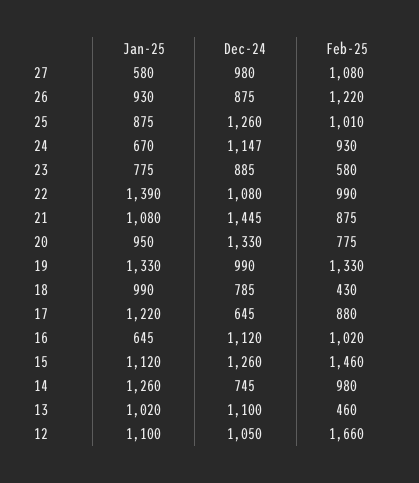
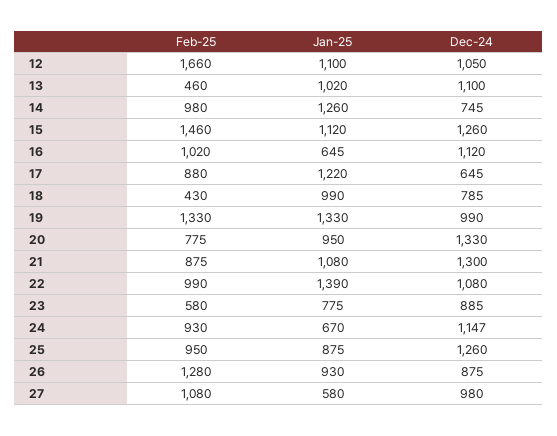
  {
    "Jan-25": {
      "27": 580,
      "26": 930,
      "25": 875,
      "24": 670,
      "23": 775,
      "22": 1390,
      "21": 1080,
      "20": 950,
      "19": 1330,
      "18": 990,
      "17": 1220,
      "16": 645,
      "15": 1120,
      "14": 1260,
      "13": 1020,
      "12": 1100
    },
    "Dec-24": {
      "27": 980,
      "26": 875,
      "25": 1260,
      "24": 1147,
      "23": 885,
      "22": 1080,
-     "21": 1445,
+     "21": 1300,
      "20": 1330,
      "19": 990,
      "18": 785,
      "17": 645,
      "16": 1120,
      "15": 1260,
      "14": 745,
      "13": 1100,
      "12": 1050
    },
    "Feb-25": {
      "27": 1080,
-     "26": 1220,
+     "26": 1280,
-     "25": 1010,
+     "25": 950,
      "24": 930,
      "23": 580,
      "22": 990,
      "21": 875,
      "20": 775,
      "19": 1330,
      "18": 430,
      "17": 880,
      "16": 1020,
      "15": 1460,
      "14": 980,
      "13": 460,
      "12": 1660
    }
  }

